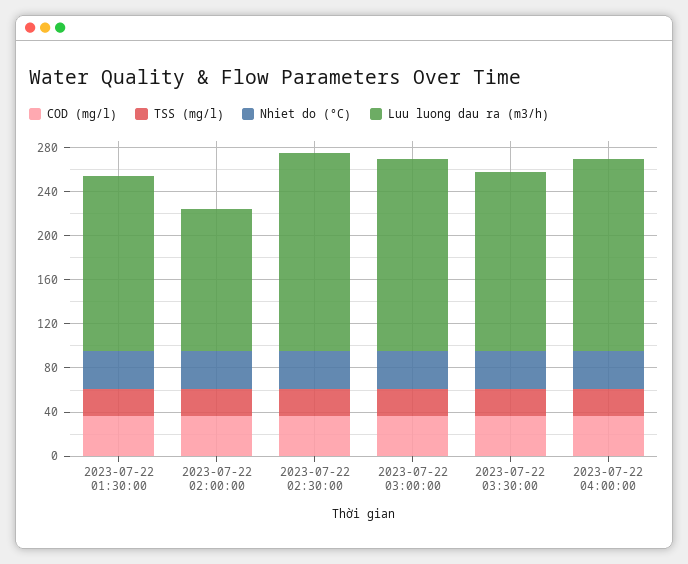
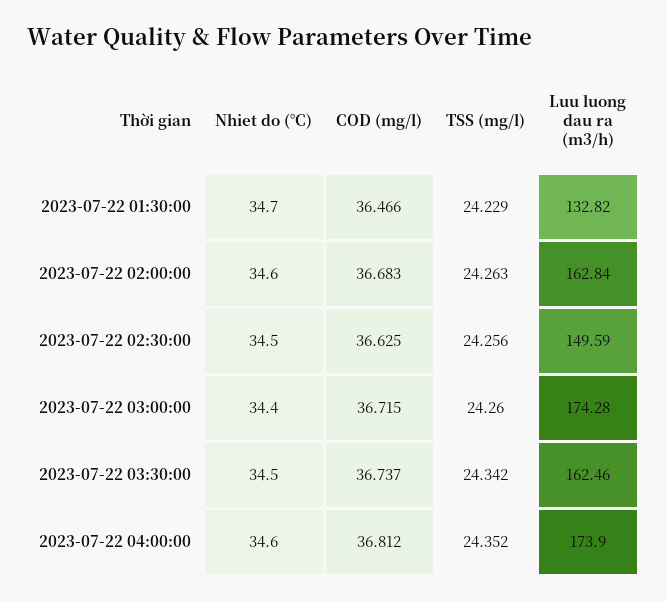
  {
    "COD (mg/l)": {
      "2023-07-22 01:30:00": 36.466,
      "2023-07-22 02:00:00": 36.683,
      "2023-07-22 02:30:00": 36.625,
      "2023-07-22 03:00:00": 36.715,
      "2023-07-22 03:30:00": 36.737,
      "2023-07-22 04:00:00": 36.812
    },
    "TSS (mg/l)": {
      "2023-07-22 01:30:00": 24.229,
      "2023-07-22 02:00:00": 24.263,
      "2023-07-22 02:30:00": 24.256,
      "2023-07-22 03:00:00": 24.26,
      "2023-07-22 03:30:00": 24.342,
      "2023-07-22 04:00:00": 24.352
    },
    "Nhiet do (°C)": {
      "2023-07-22 01:30:00": 34.7,
      "2023-07-22 02:00:00": 34.6,
      "2023-07-22 02:30:00": 34.5,
      "2023-07-22 03:00:00": 34.4,
      "2023-07-22 03:30:00": 34.5,
      "2023-07-22 04:00:00": 34.6
    },
    "Luu luong dau ra (m3/h)": {
-     "2023-07-22 01:30:00": 160,
+     "2023-07-22 01:30:00": 132.82,
-     "2023-07-22 02:00:00": 130,
+     "2023-07-22 02:00:00": 162.84,
-     "2023-07-22 02:30:00": 180,
+     "2023-07-22 02:30:00": 149.59,
      "2023-07-22 03:00:00": 174.28,
      "2023-07-22 03:30:00": 162.46,
      "2023-07-22 04:00:00": 173.9
    }
  }

